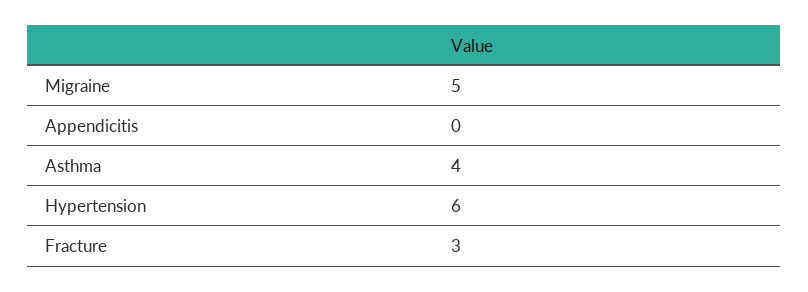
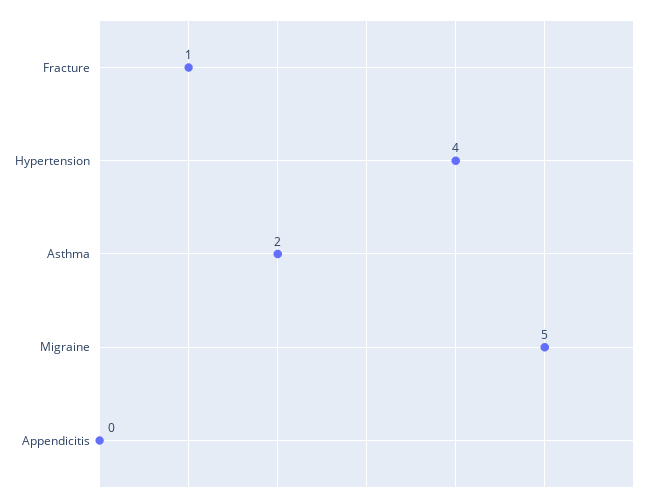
  {
    "Migraine": 5,
    "Appendicitis": 0,
-   "Asthma": 4,
+   "Asthma": 2,
-   "Hypertension": 6,
+   "Hypertension": 4,
-   "Fracture": 3
+   "Fracture": 1
  }

